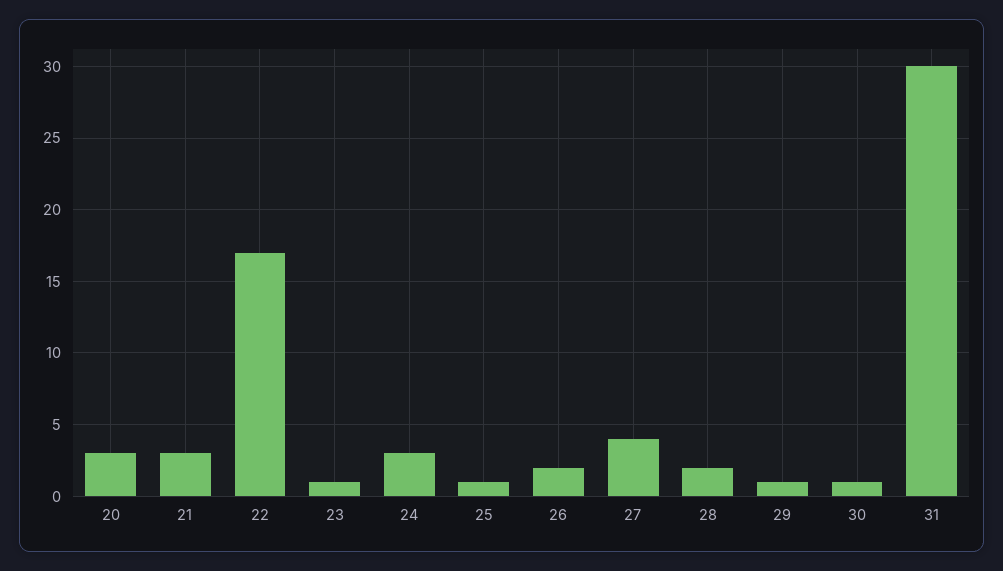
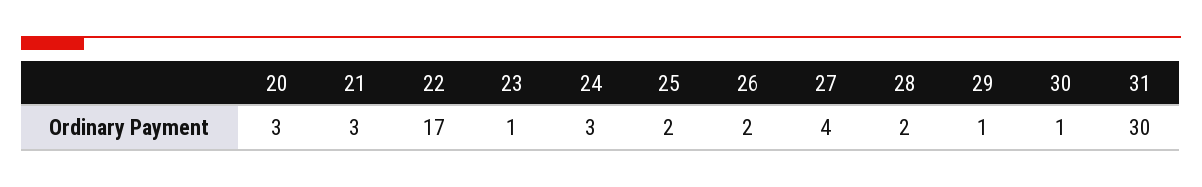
  {
    "20": 3,
    "21": 3,
    "22": 17,
    "23": 1,
    "24": 3,
-   "25": 1,
+   "25": 2,
    "26": 2,
    "27": 4,
    "28": 2,
    "29": 1,
    "30": 1,
    "31": 30
  }

